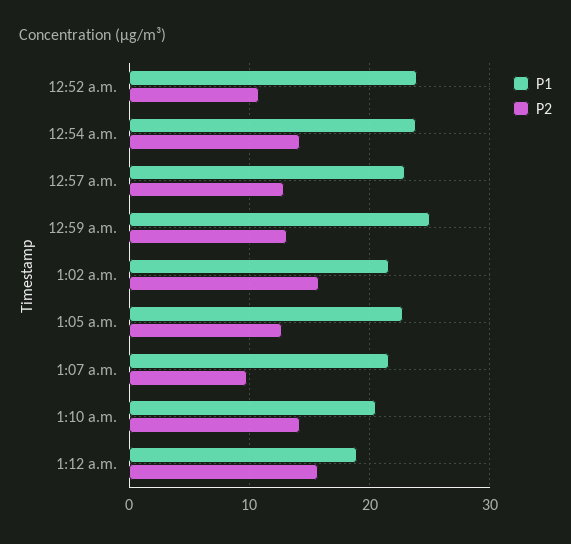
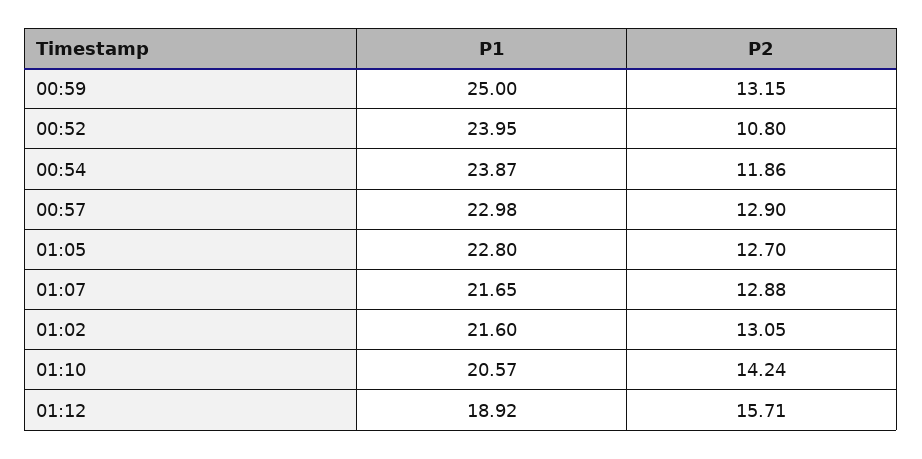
  {
    "P1": {
      "12:52 a.m.": 23.95,
      "12:54 a.m.": 23.87,
      "12:57 a.m.": 22.98,
      "12:59 a.m.": 25,
      "1:02 a.m.": 21.6,
      "1:05 a.m.": 22.8,
      "1:07 a.m.": 21.65,
      "1:10 a.m.": 20.57,
      "1:12 a.m.": 18.92
    },
    "P2": {
      "12:52 a.m.": 10.8,
-     "12:54 a.m.": 14,
+     "12:54 a.m.": 11.86,
      "12:57 a.m.": 12.9,
      "12:59 a.m.": 13.15,
-     "1:02 a.m.": 16,
+     "1:02 a.m.": 13.05,
      "1:05 a.m.": 12.7,
-     "1:07 a.m.": 10,
+     "1:07 a.m.": 12.88,
      "1:10 a.m.": 14.24,
      "1:12 a.m.": 15.71
    }
  }

